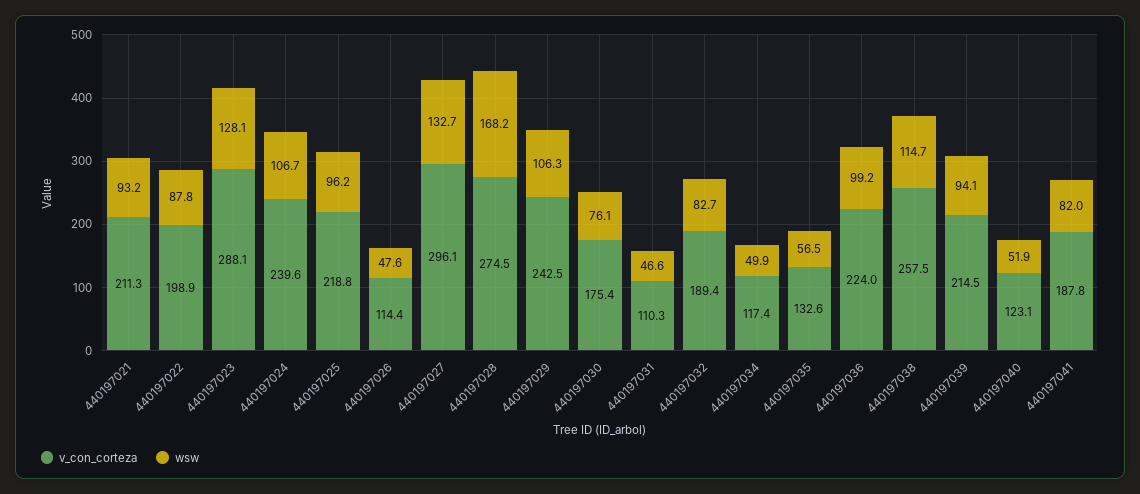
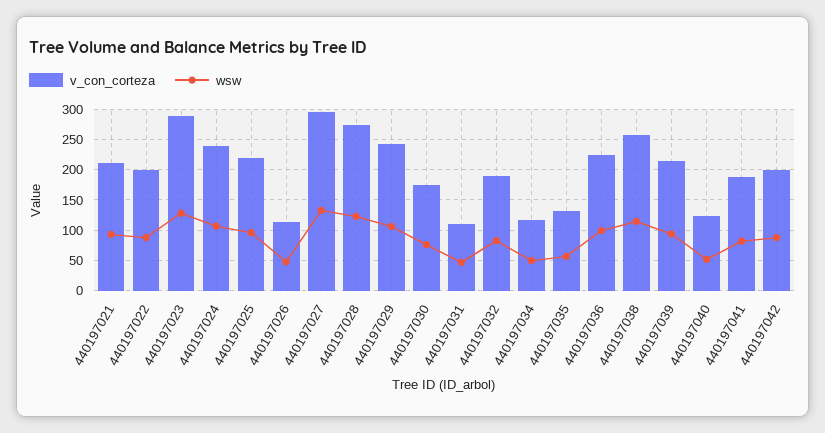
  {
    "v_con_corteza": {
      "440197021": 211.3,
      "440197022": 198.9,
      "440197023": 288.1,
      "440197024": 239.6,
      "440197025": 218.8,
      "440197026": 114.4,
      "440197027": 296.1,
      "440197028": 274.5,
      "440197029": 242.5,
      "440197030": 175.4,
      "440197031": 110.3,
      "440197032": 189.4,
      "440197034": 117.4,
      "440197035": 132.6,
      "440197036": 224,
      "440197038": 257.5,
      "440197039": 214.5,
      "440197040": 123.1,
-     "440197041": 187.8
+     "440197041": 187.8,
+     "440197042": 200
    },
    "wsw": {
      "440197021": 93.2,
      "440197022": 87.8,
      "440197023": 128.1,
      "440197024": 106.7,
      "440197025": 96.2,
      "440197026": 47.6,
      "440197027": 132.7,
-     "440197028": 168.2,
+     "440197028": 120,
      "440197029": 106.3,
      "440197030": 76.1,
      "440197031": 46.6,
      "440197032": 82.7,
      "440197034": 49.9,
      "440197035": 56.5,
      "440197036": 99.2,
      "440197038": 114.7,
      "440197039": 94.1,
      "440197040": 51.9,
-     "440197041": 82
+     "440197041": 82,
+     "440197042": 90
    }
  }

